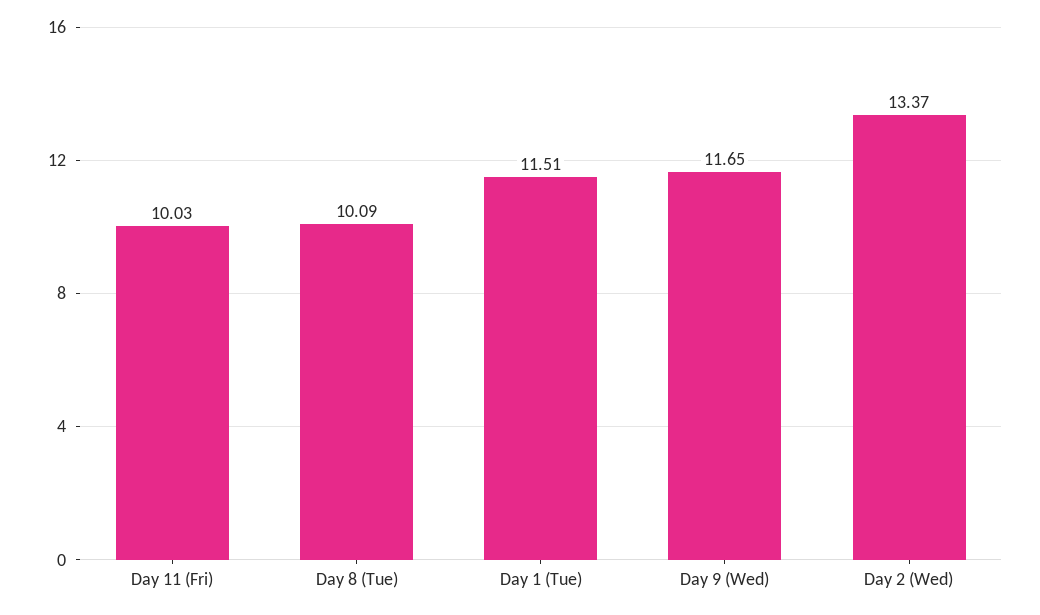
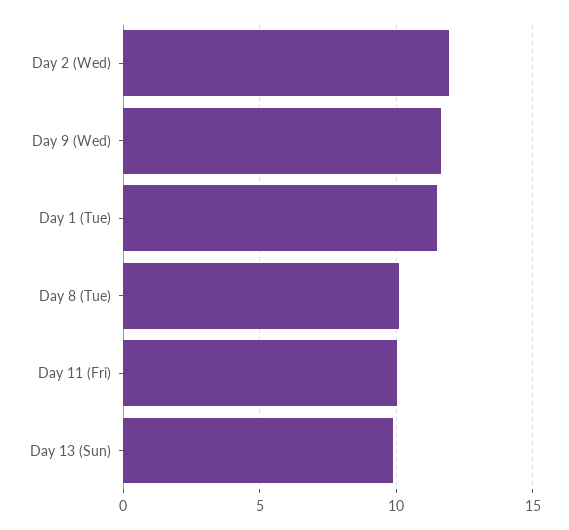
  {
    "Day 11 (Fri)": 10.03,
    "Day 8 (Tue)": 10.09,
    "Day 1 (Tue)": 11.51,
    "Day 9 (Wed)": 11.65,
-   "Day 2 (Wed)": 13.37
+   "Day 2 (Wed)": 12,
+   "Day 13 (Sun)": 10
  }

